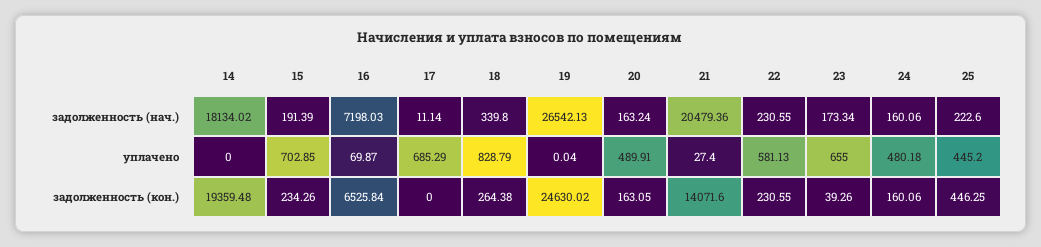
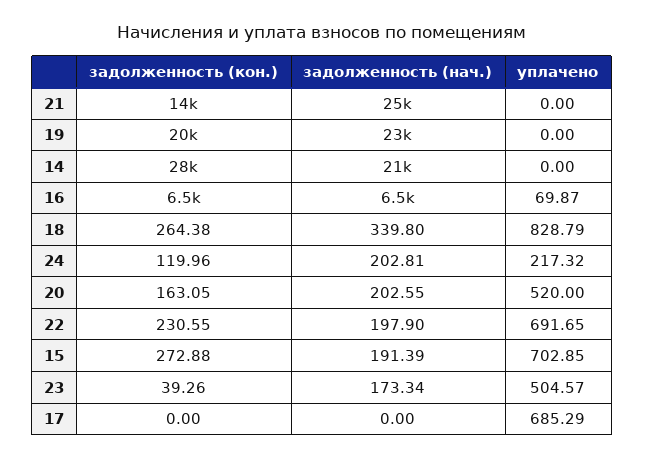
  {
    "14": {
-     "задолженность (нач.)": 18134.02,
+     "задолженность (нач.)": 21000,
      "уплачено": 0,
-     "задолженность (кон.)": 19359.48
+     "задолженность (кон.)": 28000
    },
    "15": {
      "задолженность (нач.)": 191.39,
      "уплачено": 702.85,
-     "задолженность (кон.)": 234.26
+     "задолженность (кон.)": 272.88
    },
    "16": {
-     "задолженность (нач.)": 7198.03,
+     "задолженность (нач.)": 6500,
      "уплачено": 69.87,
      "задолженность (кон.)": 6525.84
    },
    "17": {
-     "задолженность (нач.)": 11.14,
+     "задолженность (нач.)": 0,
      "уплачено": 685.29,
      "задолженность (кон.)": 0
    },
    "18": {
      "задолженность (нач.)": 339.8,
      "уплачено": 828.79,
      "задолженность (кон.)": 264.38
    },
    "19": {
-     "задолженность (нач.)": 26542.13,
+     "задолженность (нач.)": 23000,
-     "уплачено": 0.04,
+     "уплачено": 0,
-     "задолженность (кон.)": 24630.02
+     "задолженность (кон.)": 20000
    },
    "20": {
-     "задолженность (нач.)": 163.24,
+     "задолженность (нач.)": 202.55,
-     "уплачено": 489.91,
+     "уплачено": 520,
      "задолженность (кон.)": 163.05
    },
    "21": {
-     "задолженность (нач.)": 20479.36,
+     "задолженность (нач.)": 25000,
-     "уплачено": 27.4,
+     "уплачено": 0,
      "задолженность (кон.)": 14071.6
    },
    "22": {
-     "задолженность (нач.)": 230.55,
+     "задолженность (нач.)": 197.9,
-     "уплачено": 581.13,
+     "уплачено": 691.65,
      "задолженность (кон.)": 230.55
    },
    "23": {
      "задолженность (нач.)": 173.34,
-     "уплачено": 655,
+     "уплачено": 504.57,
      "задолженность (кон.)": 39.26
    },
    "24": {
-     "задолженность (нач.)": 160.06,
+     "задолженность (нач.)": 202.81,
-     "уплачено": 480.18,
+     "уплачено": 217.32,
-     "задолженность (кон.)": 160.06
+     "задолженность (кон.)": 119.96
-   },
+   }
-   "25": {
-     "задолженность (нач.)": 222.6,
-     "уплачено": 445.2,
-     "задолженность (кон.)": 446.25
-   }
  }

